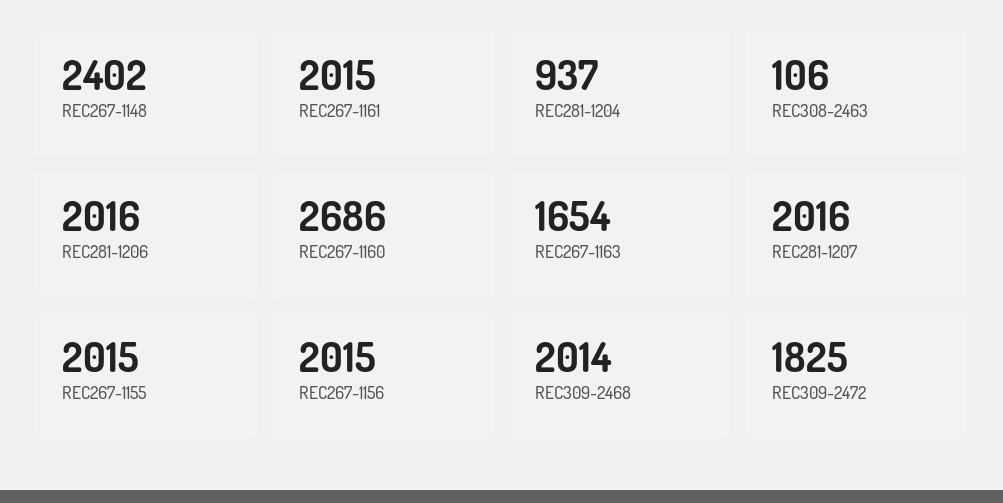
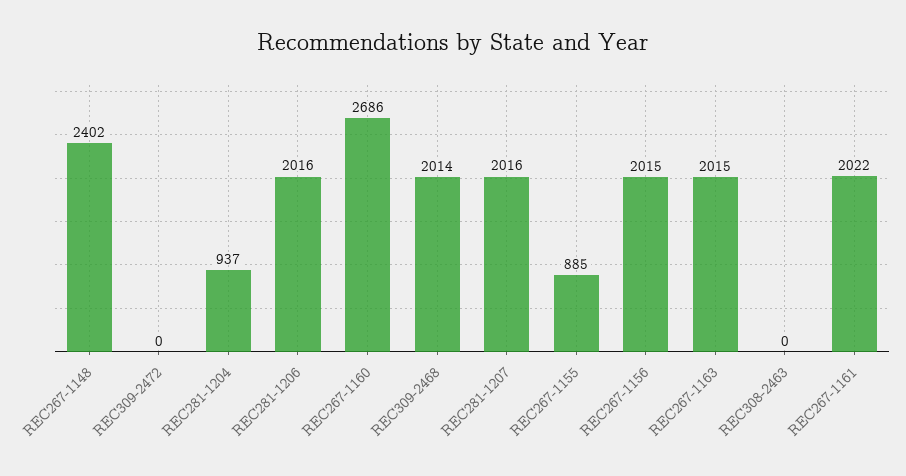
  {
    "REC267-1148": 2402,
-   "REC267-1161": 2015,
+   "REC267-1161": 2022,
    "REC281-1204": 937,
-   "REC308-2463": 106,
+   "REC308-2463": 0,
    "REC281-1206": 2016,
    "REC267-1160": 2686,
-   "REC267-1163": 1654,
+   "REC267-1163": 2015,
    "REC281-1207": 2016,
-   "REC267-1155": 2015,
+   "REC267-1155": 885,
    "REC267-1156": 2015,
    "REC309-2468": 2014,
-   "REC309-2472": 1825
+   "REC309-2472": 0
  }

